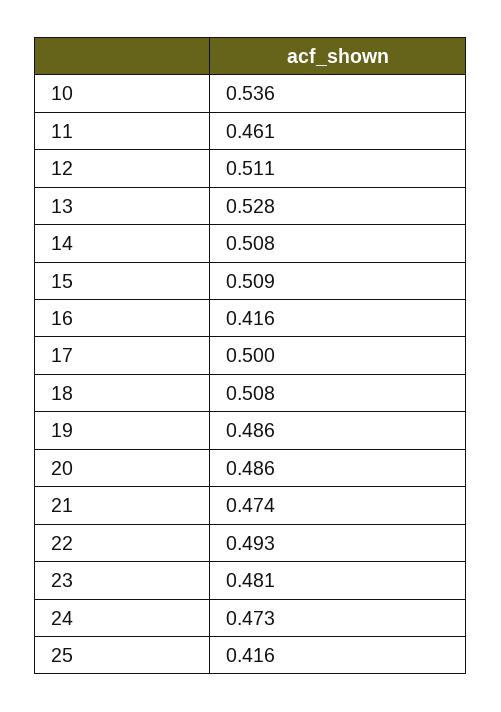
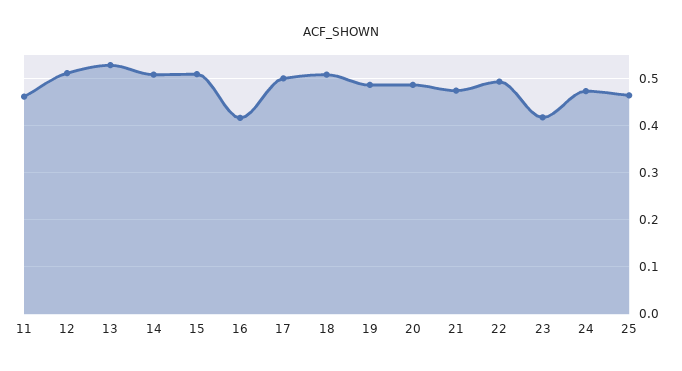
  {
-   "10": 0.536,
    "11": 0.461,
    "12": 0.511,
    "13": 0.528,
    "14": 0.508,
    "15": 0.509,
    "16": 0.416,
    "17": 0.5,
    "18": 0.508,
    "19": 0.486,
    "20": 0.486,
    "21": 0.474,
    "22": 0.493,
-   "23": 0.481,
+   "23": 0.42,
    "24": 0.473,
-   "25": 0.416
+   "25": 0.46
  }

